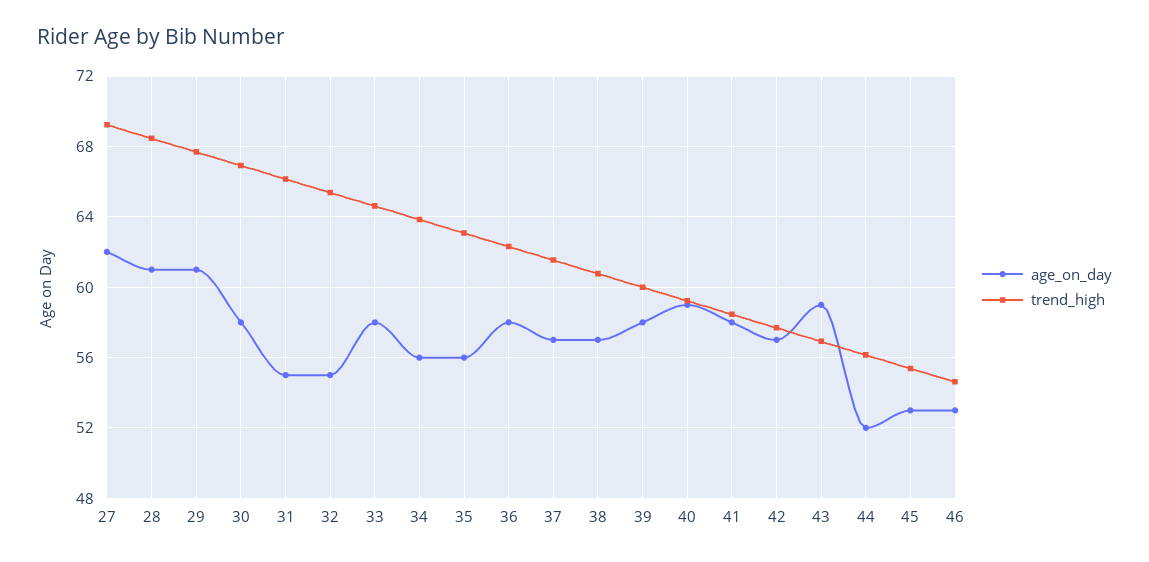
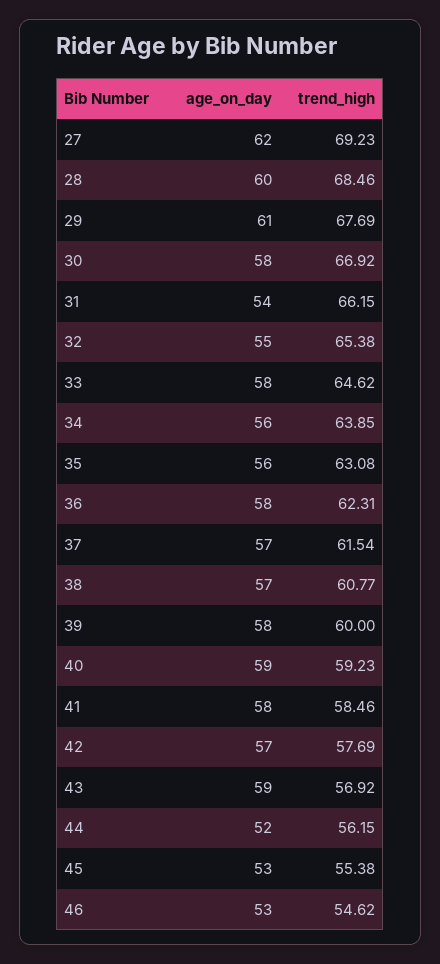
  {
    "age_on_day": {
      "27": 62,
-     "28": 61,
+     "28": 60,
      "29": 61,
      "30": 58,
-     "31": 55,
+     "31": 54,
      "32": 55,
      "33": 58,
      "34": 56,
      "35": 56,
      "36": 58,
      "37": 57,
      "38": 57,
      "39": 58,
      "40": 59,
      "41": 58,
      "42": 57,
      "43": 59,
      "44": 52,
      "45": 53,
      "46": 53
    },
    "trend_high": {
      "27": 69.23,
      "28": 68.46,
      "29": 67.69,
      "30": 66.92,
      "31": 66.15,
      "32": 65.38,
      "33": 64.62,
      "34": 63.85,
      "35": 63.08,
      "36": 62.31,
      "37": 61.54,
      "38": 60.77,
      "39": 60,
      "40": 59.23,
      "41": 58.46,
      "42": 57.69,
      "43": 56.92,
      "44": 56.15,
      "45": 55.38,
      "46": 54.62
    }
  }

